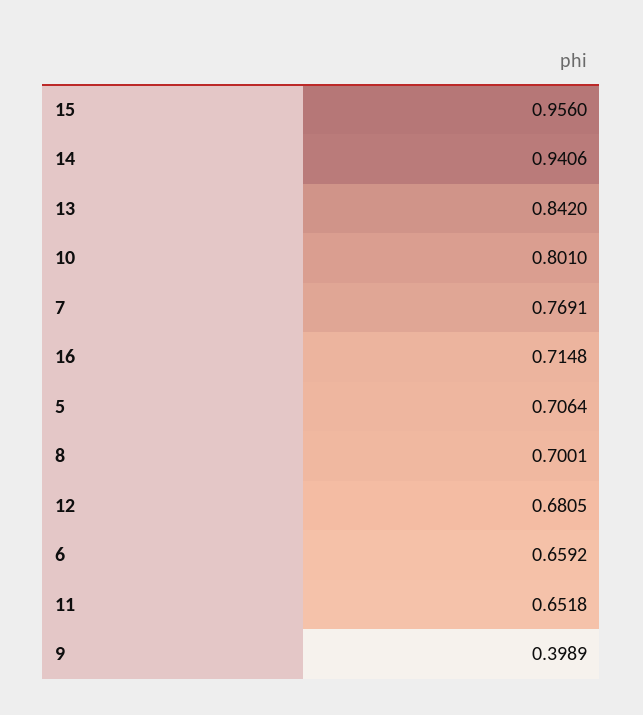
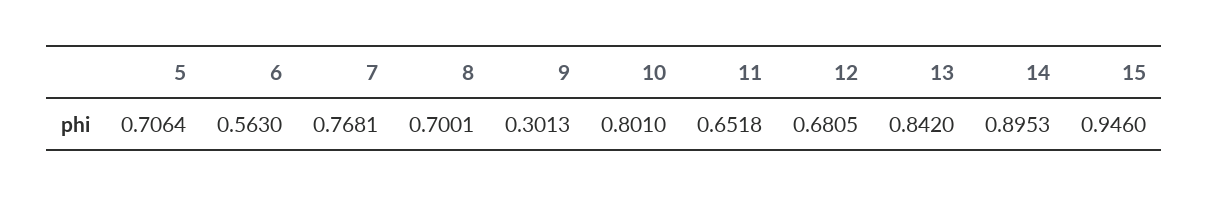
  {
-   "15": 0.956,
+   "15": 0.946,
-   "14": 0.9406,
+   "14": 0.8953,
    "13": 0.842,
    "10": 0.801,
-   "7": 0.7691,
+   "7": 0.7681,
-   "16": 0.7148,
    "5": 0.7064,
    "8": 0.7001,
    "12": 0.6805,
-   "6": 0.6592,
+   "6": 0.563,
    "11": 0.6518,
-   "9": 0.3989
+   "9": 0.3013
  }

